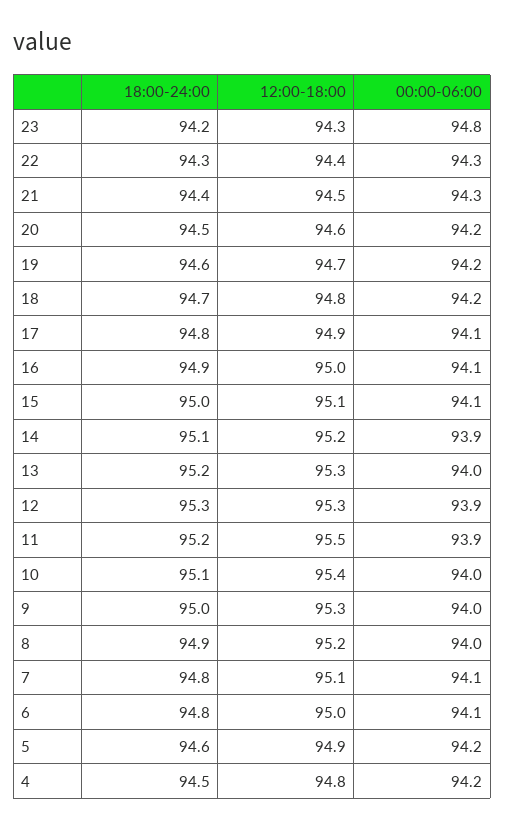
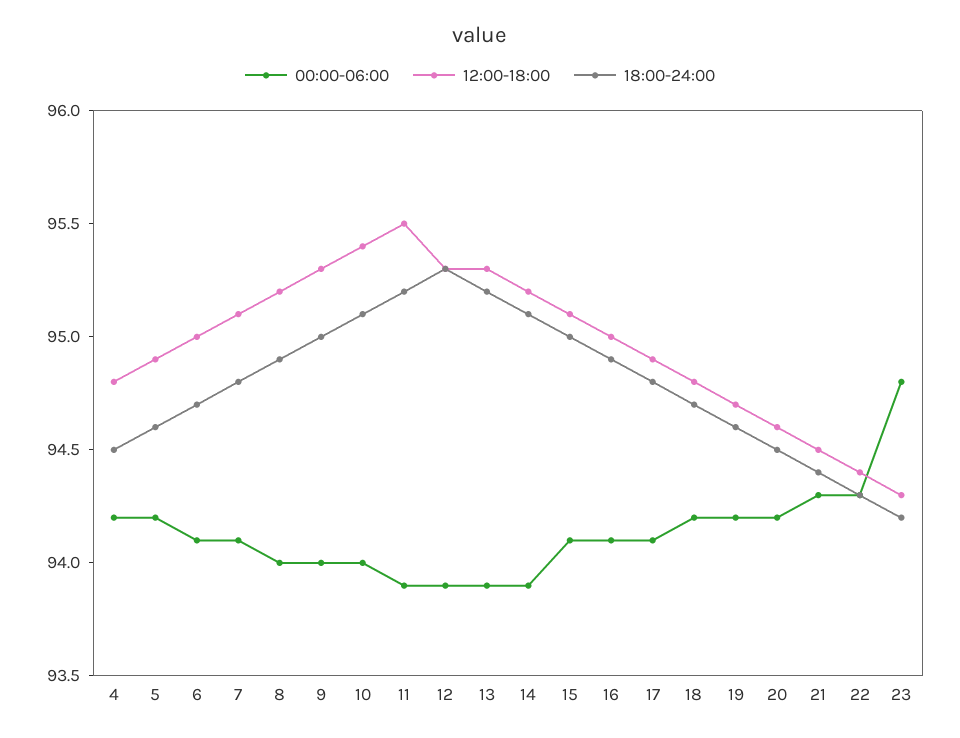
  {
    "18:00-24:00": {
      "23": 94.2,
      "22": 94.3,
      "21": 94.4,
      "20": 94.5,
      "19": 94.6,
      "18": 94.7,
      "17": 94.8,
      "16": 94.9,
      "15": 95,
      "14": 95.1,
      "13": 95.2,
      "12": 95.3,
      "11": 95.2,
      "10": 95.1,
      "9": 95,
      "8": 94.9,
      "7": 94.8,
-     "6": 94.8,
+     "6": 94.7,
      "5": 94.6,
      "4": 94.5
    },
    "12:00-18:00": {
      "23": 94.3,
      "22": 94.4,
      "21": 94.5,
      "20": 94.6,
      "19": 94.7,
      "18": 94.8,
      "17": 94.9,
      "16": 95,
      "15": 95.1,
      "14": 95.2,
      "13": 95.3,
      "12": 95.3,
      "11": 95.5,
      "10": 95.4,
      "9": 95.3,
      "8": 95.2,
      "7": 95.1,
      "6": 95,
      "5": 94.9,
      "4": 94.8
    },
    "00:00-06:00": {
      "23": 94.8,
      "22": 94.3,
      "21": 94.3,
      "20": 94.2,
      "19": 94.2,
      "18": 94.2,
      "17": 94.1,
      "16": 94.1,
      "15": 94.1,
      "14": 93.9,
-     "13": 94,
+     "13": 93.9,
      "12": 93.9,
      "11": 93.9,
      "10": 94,
      "9": 94,
      "8": 94,
      "7": 94.1,
      "6": 94.1,
      "5": 94.2,
      "4": 94.2
    }
  }

